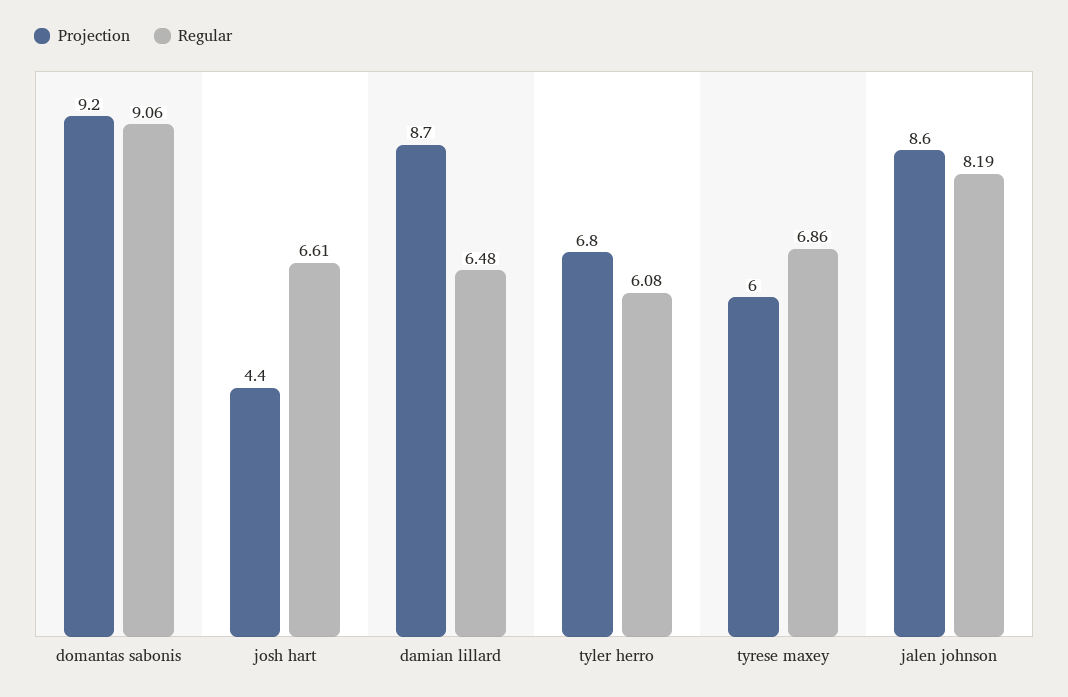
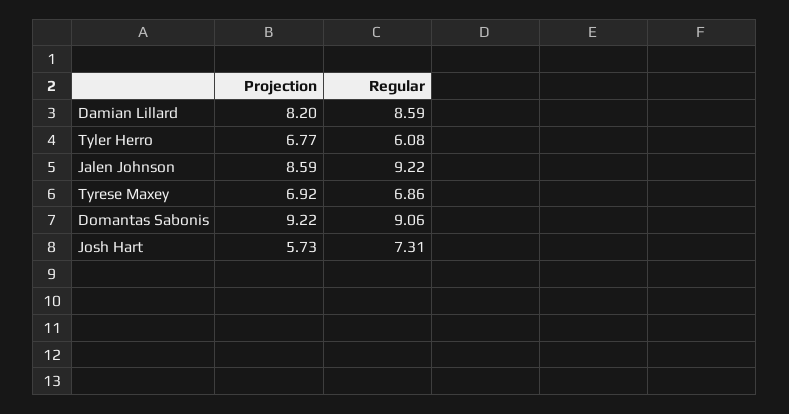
  {
    "Projection": {
      "domantas sabonis": 9.22,
-     "josh hart": 4.4,
+     "josh hart": 5.73,
-     "damian lillard": 8.7,
+     "damian lillard": 8.2,
      "tyler herro": 6.77,
-     "tyrese maxey": 6,
+     "tyrese maxey": 6.92,
      "jalen johnson": 8.59
    },
    "Regular": {
      "domantas sabonis": 9.06,
-     "josh hart": 6.61,
+     "josh hart": 7.31,
-     "damian lillard": 6.48,
+     "damian lillard": 8.59,
      "tyler herro": 6.08,
      "tyrese maxey": 6.86,
-     "jalen johnson": 8.19
+     "jalen johnson": 9.22
    }
  }

